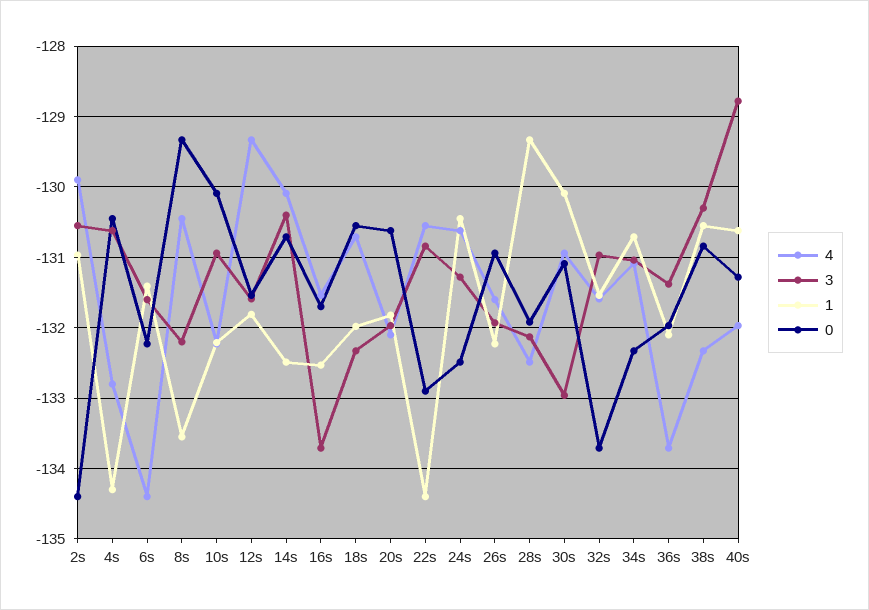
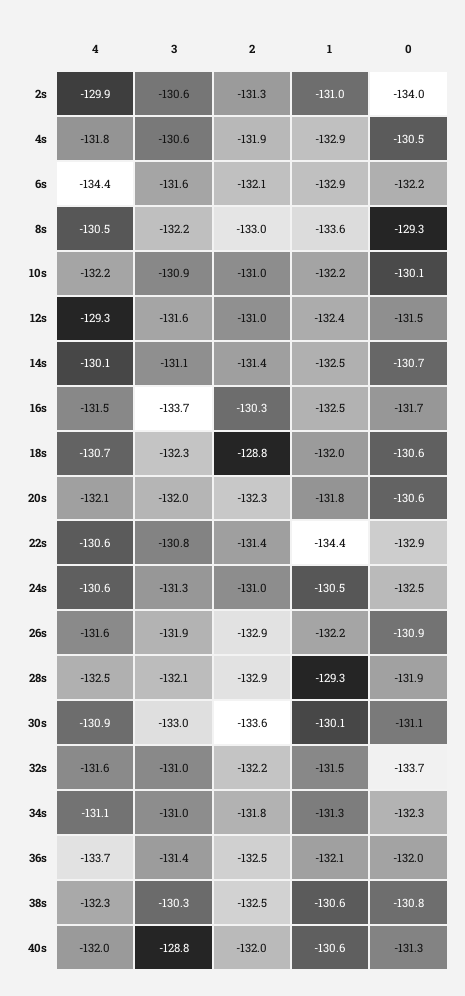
  {
    "4": {
      "2s": -129.9,
-     "4s": -132.8,
+     "4s": -131.8,
      "6s": -134.4,
      "8s": -130.5,
      "10s": -132.2,
      "12s": -129.3,
      "14s": -130.1,
      "16s": -131.5,
      "18s": -130.7,
      "20s": -132.1,
      "22s": -130.6,
      "24s": -130.6,
      "26s": -131.6,
      "28s": -132.5,
      "30s": -130.9,
      "32s": -131.6,
      "34s": -131.1,
      "36s": -133.7,
      "38s": -132.3,
      "40s": -132
    },
    "3": {
      "2s": -130.6,
      "4s": -130.6,
      "6s": -131.6,
      "8s": -132.2,
      "10s": -130.9,
      "12s": -131.6,
-     "14s": -130.4,
+     "14s": -131.1,
      "16s": -133.7,
      "18s": -132.3,
      "20s": -132,
      "22s": -130.8,
      "24s": -131.3,
      "26s": -131.9,
      "28s": -132.1,
      "30s": -133,
      "32s": -131,
      "34s": -131,
      "36s": -131.4,
      "38s": -130.3,
      "40s": -128.8
    },
    "1": {
      "2s": -131,
-     "4s": -134.3,
+     "4s": -132.9,
-     "6s": -131.4,
+     "6s": -132.9,
      "8s": -133.6,
      "10s": -132.2,
-     "12s": -131.8,
+     "12s": -132.4,
      "14s": -132.5,
      "16s": -132.5,
      "18s": -132,
      "20s": -131.8,
      "22s": -134.4,
      "24s": -130.5,
      "26s": -132.2,
      "28s": -129.3,
      "30s": -130.1,
      "32s": -131.5,
-     "34s": -130.7,
+     "34s": -131.3,
      "36s": -132.1,
      "38s": -130.6,
      "40s": -130.6
    },
    "0": {
-     "2s": -134.4,
+     "2s": -134,
      "4s": -130.5,
      "6s": -132.2,
      "8s": -129.3,
      "10s": -130.1,
      "12s": -131.5,
      "14s": -130.7,
      "16s": -131.7,
      "18s": -130.6,
      "20s": -130.6,
      "22s": -132.9,
      "24s": -132.5,
      "26s": -130.9,
      "28s": -131.9,
      "30s": -131.1,
      "32s": -133.7,
      "34s": -132.3,
      "36s": -132,
      "38s": -130.8,
      "40s": -131.3
-   }
+   },
+   "2": {
+     "2s": -131.3,
+     "4s": -131.9,
+     "6s": -132.1,
+     "8s": -133,
+     "10s": -131,
+     "12s": -131,
+     "14s": -131.4,
+     "16s": -130.3,
+     "18s": -128.8,
+     "20s": -132.3,
+     "22s": -131.4,
+     "24s": -131,
+     "26s": -132.9,
+     "28s": -132.9,
+     "30s": -133.6,
+     "32s": -132.2,
+     "34s": -131.8,
+     "36s": -132.5,
+     "38s": -132.5,
+     "40s": -132
+   }
  }

